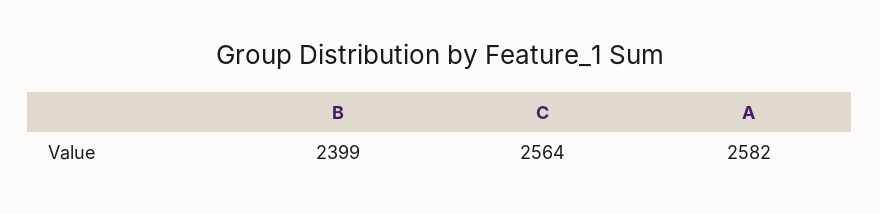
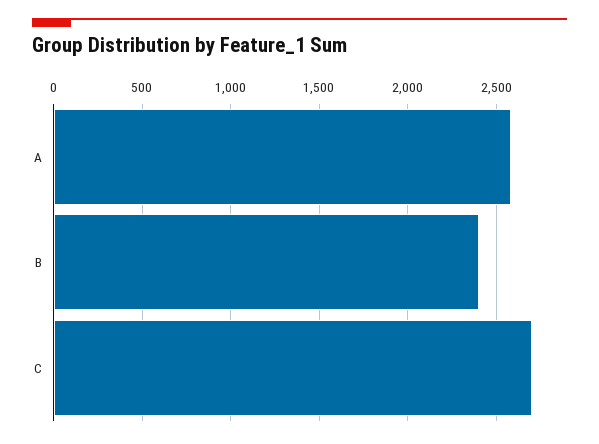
  {
    "B": 2399,
-   "C": 2564,
+   "C": 2700,
    "A": 2582
  }

